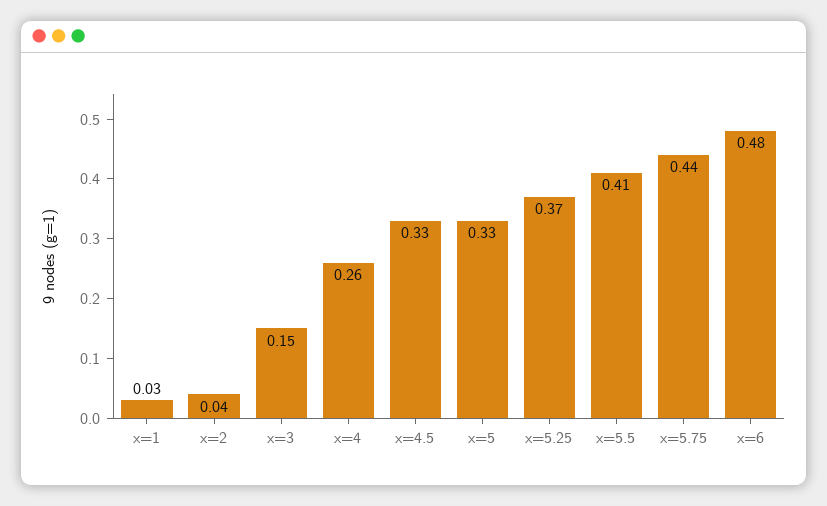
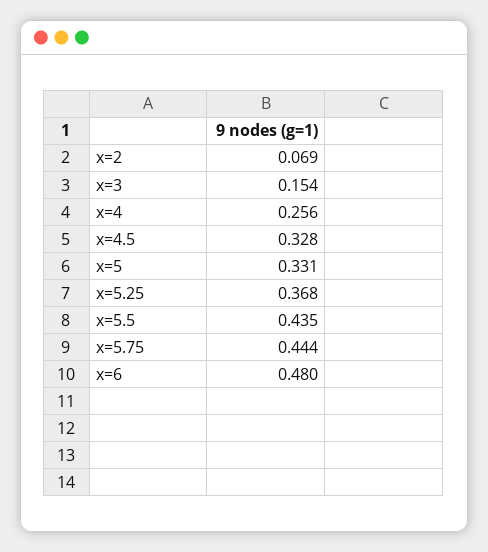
  {
-   "x=1": 0.03,
-   "x=2": 0.04,
+   "x=2": 0.069,
    "x=3": 0.154,
    "x=4": 0.256,
    "x=4.5": 0.328,
    "x=5": 0.331,
    "x=5.25": 0.368,
-   "x=5.5": 0.41,
+   "x=5.5": 0.435,
    "x=5.75": 0.444,
    "x=6": 0.48
  }

